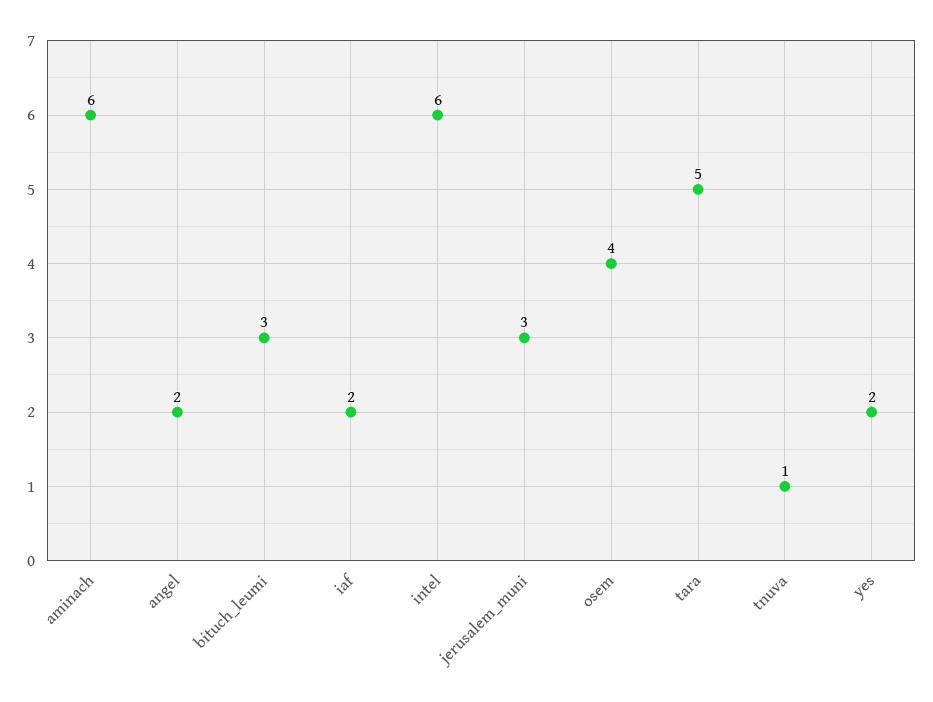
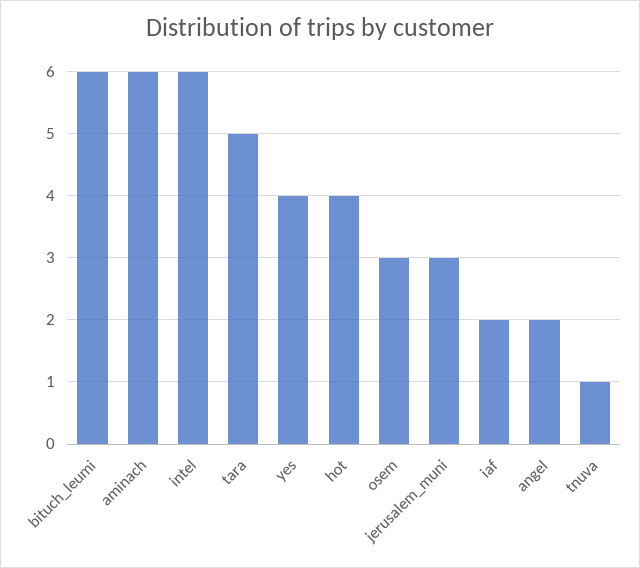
  {
    "aminach": 6,
    "angel": 2,
-   "bituch_leumi": 3,
+   "bituch_leumi": 6,
    "iaf": 2,
    "intel": 6,
    "jerusalem_muni": 3,
-   "osem": 4,
+   "osem": 3,
    "tara": 5,
    "tnuva": 1,
-   "yes": 2
+   "yes": 4,
+   "hot": 4
  }

